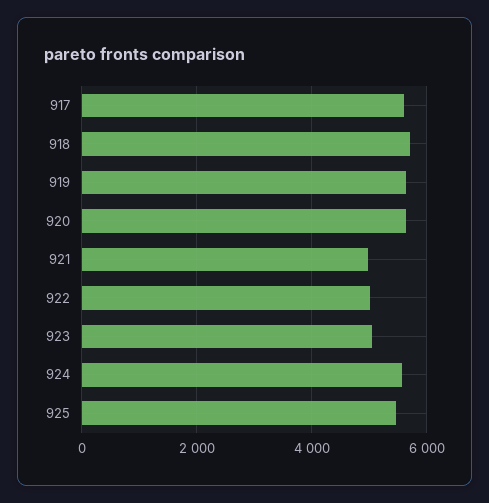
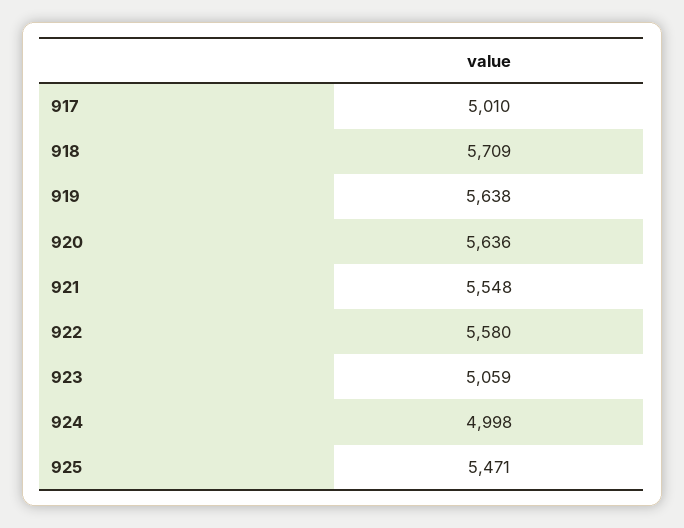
  {
-   "917": 5600,
+   "917": 5010,
    "918": 5709,
    "919": 5638,
    "920": 5636,
-   "921": 5000,
+   "921": 5548,
-   "922": 5000,
+   "922": 5580,
    "923": 5059,
-   "924": 5600,
+   "924": 4998,
    "925": 5471
  }

